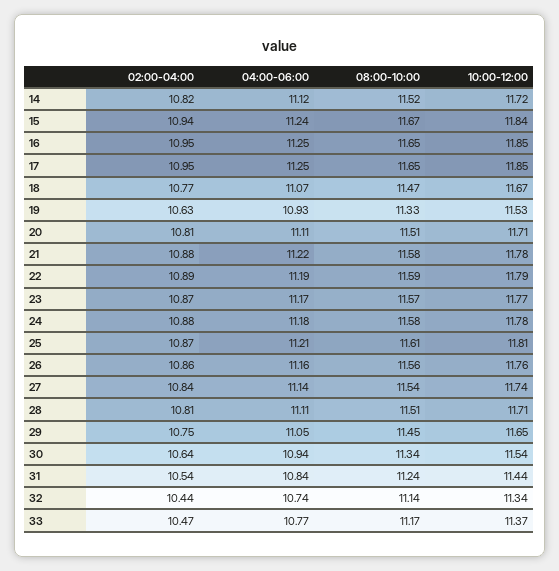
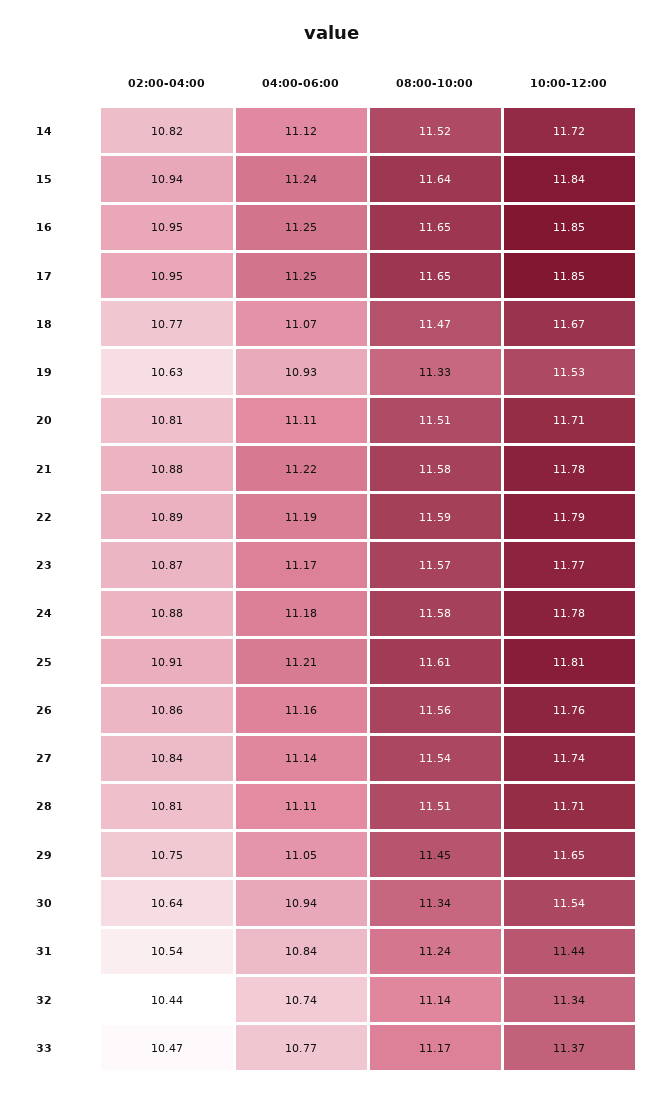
  {
    "02:00-04:00": {
      "14": 10.82,
      "15": 10.94,
      "16": 10.95,
      "17": 10.95,
      "18": 10.77,
      "19": 10.63,
      "20": 10.81,
      "21": 10.88,
      "22": 10.89,
      "23": 10.87,
      "24": 10.88,
-     "25": 10.87,
+     "25": 10.91,
      "26": 10.86,
      "27": 10.84,
      "28": 10.81,
      "29": 10.75,
      "30": 10.64,
      "31": 10.54,
      "32": 10.44,
      "33": 10.47
    },
    "04:00-06:00": {
      "14": 11.12,
      "15": 11.24,
      "16": 11.25,
      "17": 11.25,
      "18": 11.07,
      "19": 10.93,
      "20": 11.11,
      "21": 11.22,
      "22": 11.19,
      "23": 11.17,
      "24": 11.18,
      "25": 11.21,
      "26": 11.16,
      "27": 11.14,
      "28": 11.11,
      "29": 11.05,
      "30": 10.94,
      "31": 10.84,
      "32": 10.74,
      "33": 10.77
    },
    "08:00-10:00": {
      "14": 11.52,
-     "15": 11.67,
+     "15": 11.64,
      "16": 11.65,
      "17": 11.65,
      "18": 11.47,
      "19": 11.33,
      "20": 11.51,
      "21": 11.58,
      "22": 11.59,
      "23": 11.57,
      "24": 11.58,
      "25": 11.61,
      "26": 11.56,
      "27": 11.54,
      "28": 11.51,
      "29": 11.45,
      "30": 11.34,
      "31": 11.24,
      "32": 11.14,
      "33": 11.17
    },
    "10:00-12:00": {
      "14": 11.72,
      "15": 11.84,
      "16": 11.85,
      "17": 11.85,
      "18": 11.67,
      "19": 11.53,
      "20": 11.71,
      "21": 11.78,
      "22": 11.79,
      "23": 11.77,
      "24": 11.78,
      "25": 11.81,
      "26": 11.76,
      "27": 11.74,
      "28": 11.71,
      "29": 11.65,
      "30": 11.54,
      "31": 11.44,
      "32": 11.34,
      "33": 11.37
    }
  }

